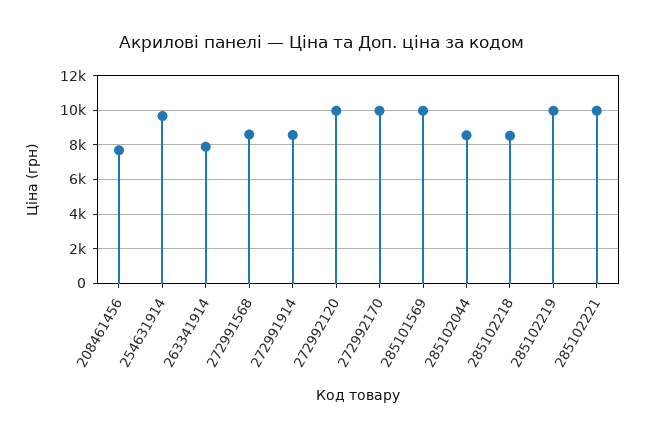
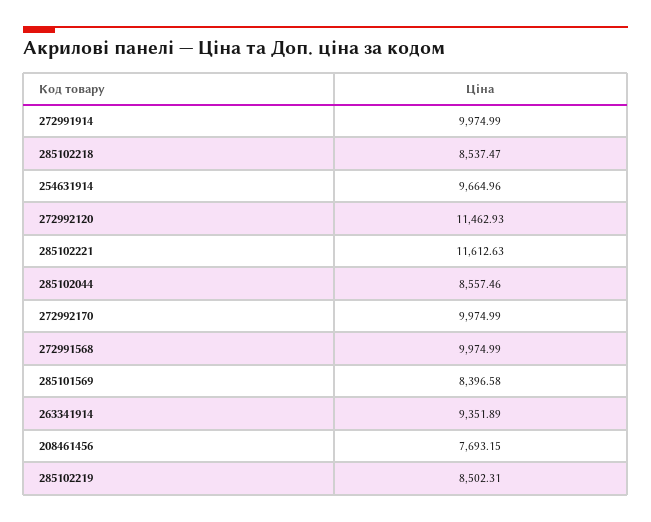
  {
    "208461456": 7693.15,
    "254631914": 9664.96,
-   "263341914": 8000,
+   "263341914": 9351.89,
-   "272991568": 8500,
+   "272991568": 9974.99,
-   "272991914": 8500,
+   "272991914": 9974.99,
-   "272992120": 10000,
+   "272992120": 11462.93,
    "272992170": 9974.99,
-   "285101569": 10000,
+   "285101569": 8396.58,
    "285102044": 8557.46,
    "285102218": 8537.47,
-   "285102219": 10000,
+   "285102219": 8502.31,
-   "285102221": 10000
+   "285102221": 11612.63
  }

